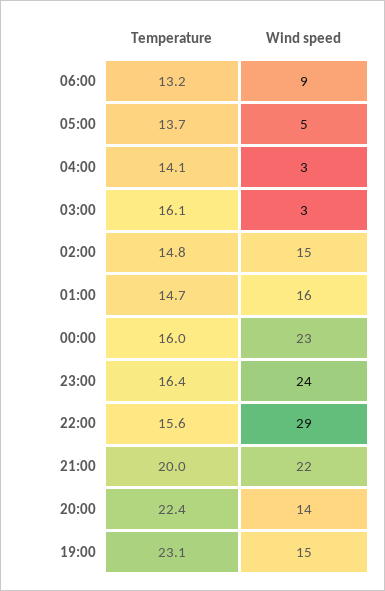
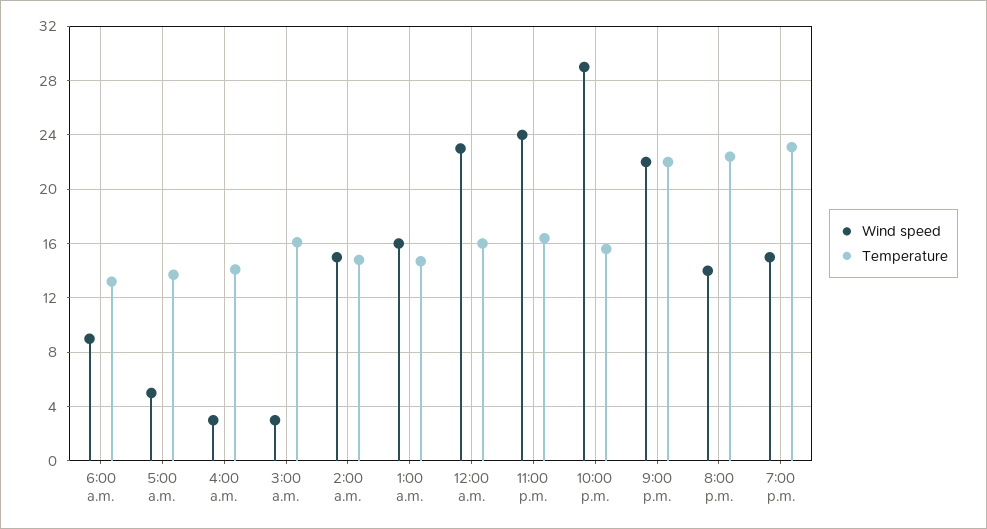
  {
    "Temperature": {
      "06:00": 13.2,
      "05:00": 13.7,
      "04:00": 14.1,
      "03:00": 16.1,
      "02:00": 14.8,
      "01:00": 14.7,
      "00:00": 16,
      "23:00": 16.4,
      "22:00": 15.6,
-     "21:00": 20,
+     "21:00": 22,
      "20:00": 22.4,
      "19:00": 23.1
    },
    "Wind speed": {
      "06:00": 9,
      "05:00": 5,
      "04:00": 3,
      "03:00": 3,
      "02:00": 15,
      "01:00": 16,
      "00:00": 23,
      "23:00": 24,
      "22:00": 29,
      "21:00": 22,
      "20:00": 14,
      "19:00": 15
    }
  }

